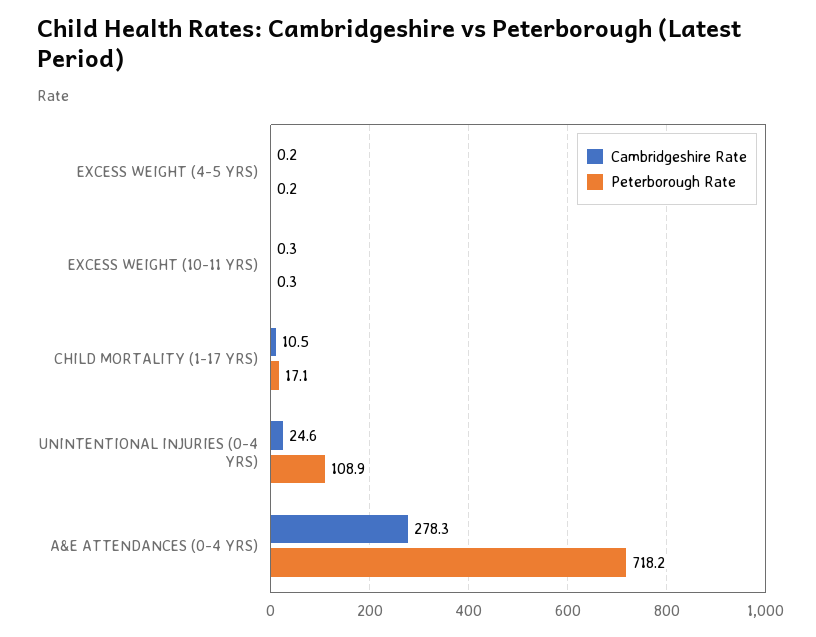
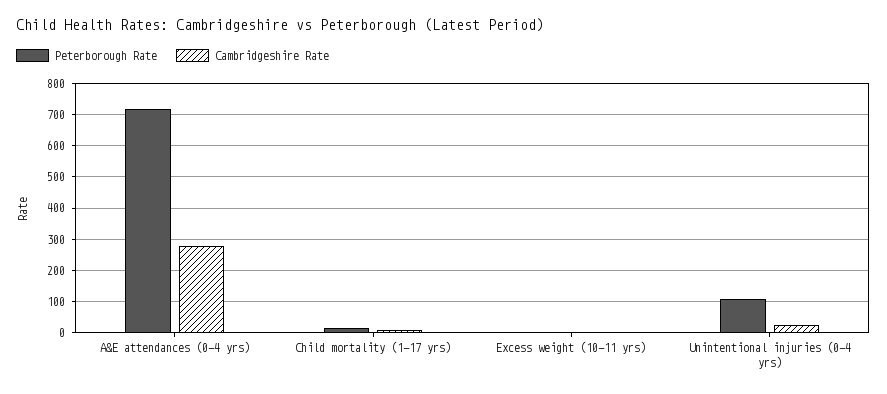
  {
    "Cambridgeshire Rate": {
-     "EXCESS WEIGHT (4-5 YRS)": 0.2,
      "EXCESS WEIGHT (10-11 YRS)": 0.3,
      "CHILD MORTALITY (1-17 YRS)": 10.5,
      "UNINTENTIONAL INJURIES (0-4 YRS)": 24.6,
      "A&E ATTENDANCES (0-4 YRS)": 278.3
    },
    "Peterborough Rate": {
-     "EXCESS WEIGHT (4-5 YRS)": 0.2,
      "EXCESS WEIGHT (10-11 YRS)": 0.3,
      "CHILD MORTALITY (1-17 YRS)": 17.1,
      "UNINTENTIONAL INJURIES (0-4 YRS)": 108.9,
      "A&E ATTENDANCES (0-4 YRS)": 718.2
    }
  }

